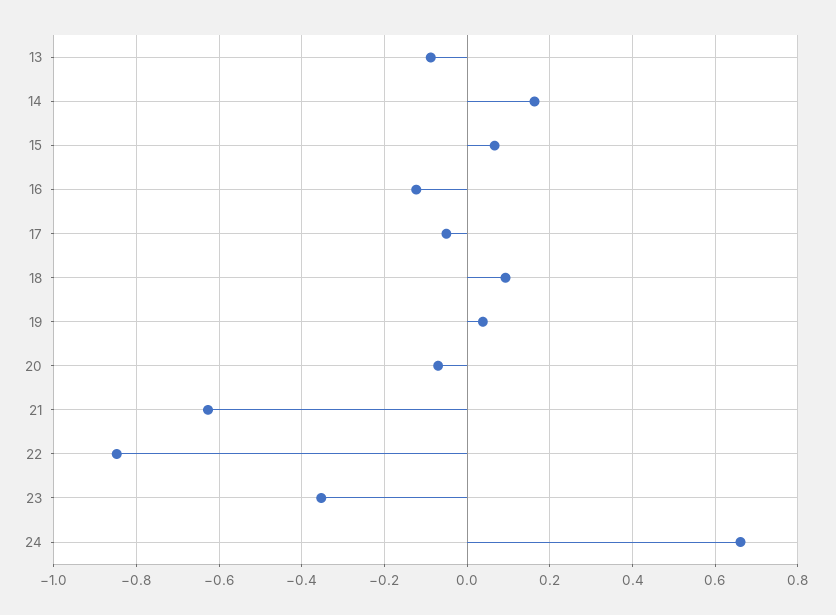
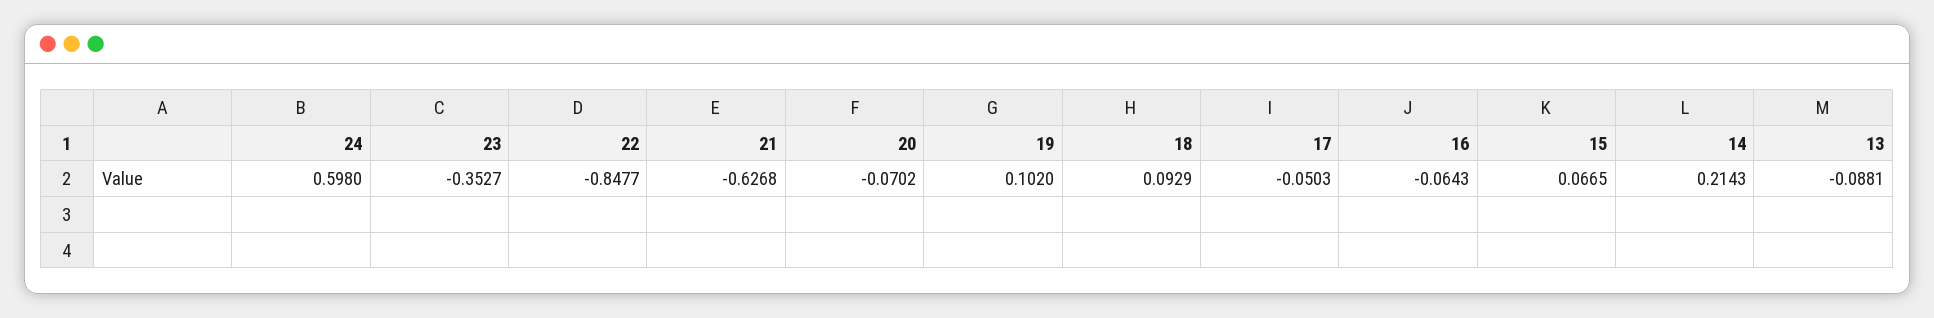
  {
    "13": -0.0881,
-   "14": 0.16,
+   "14": 0.2143,
    "15": 0.0665,
-   "16": -0.12,
+   "16": -0.0643,
    "17": -0.0503,
    "18": 0.0929,
-   "19": 0.04,
+   "19": 0.102,
    "20": -0.0702,
    "21": -0.6268,
    "22": -0.8477,
    "23": -0.3527,
-   "24": 0.66
+   "24": 0.598
  }

